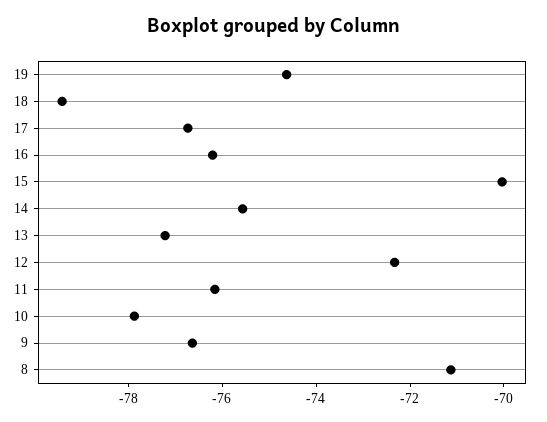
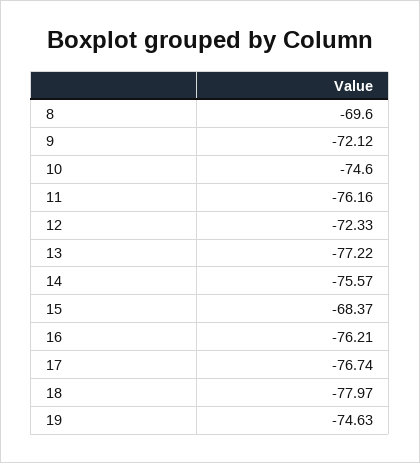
  {
    "19": -74.63,
-   "18": -79.5,
+   "18": -77.97,
    "17": -76.74,
    "16": -76.21,
-   "15": -70,
+   "15": -68.37,
    "14": -75.57,
    "13": -77.22,
    "12": -72.33,
    "11": -76.16,
-   "10": -78,
+   "10": -74.6,
-   "9": -76.5,
+   "9": -72.12,
-   "8": -71
+   "8": -69.6
  }

